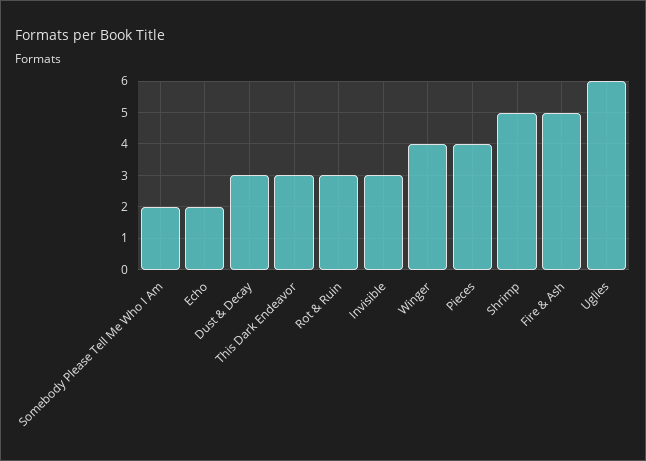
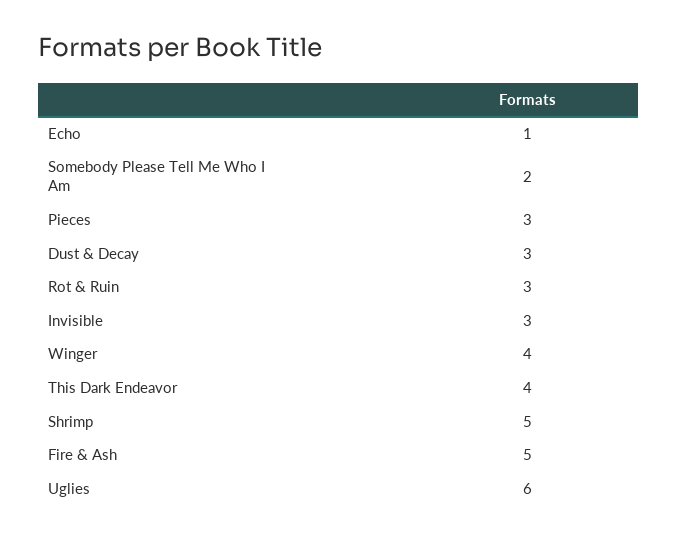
  {
    "Somebody Please Tell Me Who I Am": 2,
-   "Echo": 2,
+   "Echo": 1,
    "Dust & Decay": 3,
-   "This Dark Endeavor": 3,
+   "This Dark Endeavor": 4,
    "Rot & Ruin": 3,
    "Invisible": 3,
    "Winger": 4,
-   "Pieces": 4,
+   "Pieces": 3,
    "Shrimp": 5,
    "Fire & Ash": 5,
    "Uglies": 6
  }

